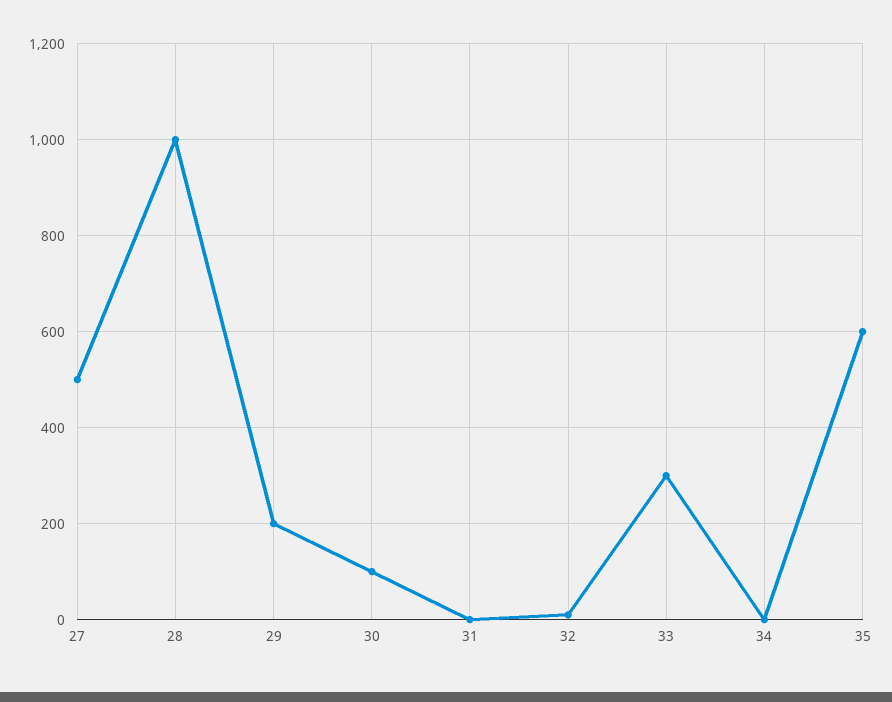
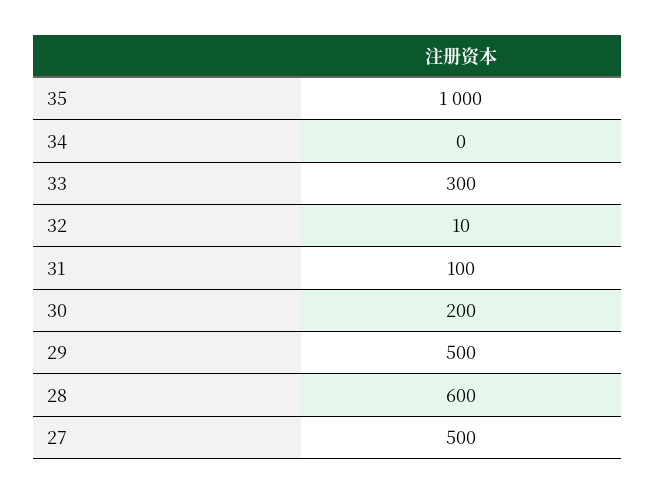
  {
    "27": 500,
-   "28": 1000,
+   "28": 600,
-   "29": 200,
+   "29": 500,
-   "30": 100,
+   "30": 200,
-   "31": 0,
+   "31": 100,
    "32": 10,
    "33": 300,
    "34": 0,
-   "35": 600
+   "35": 1000
  }

